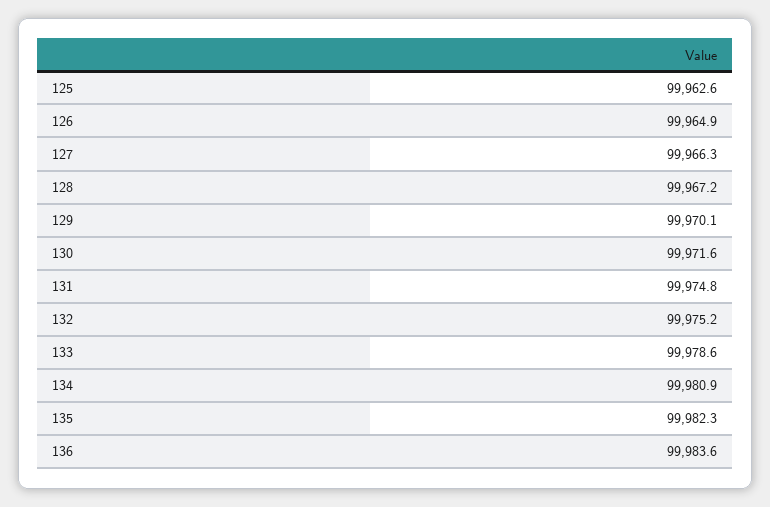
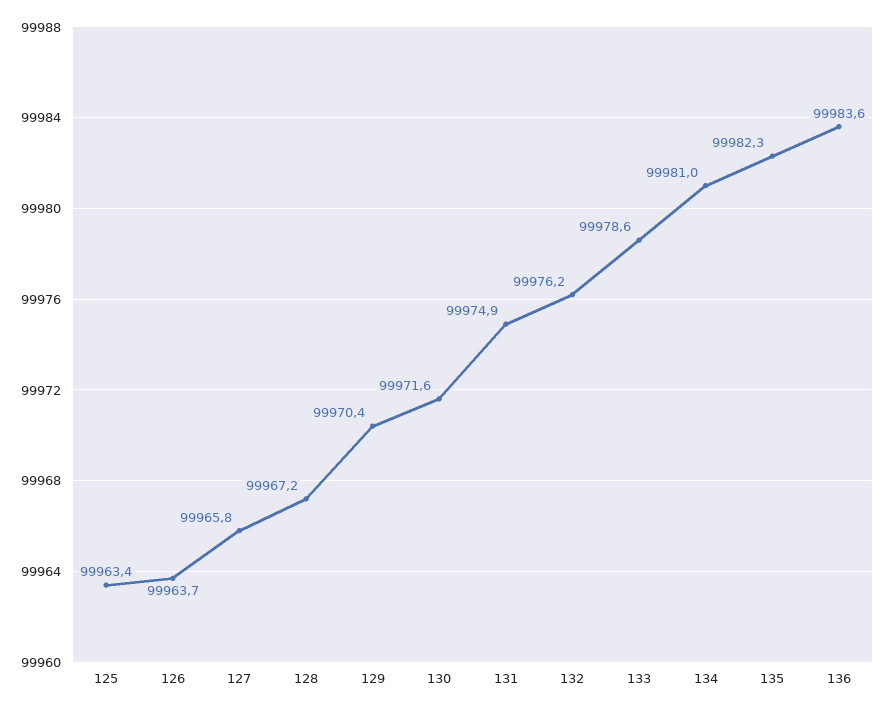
  {
-   "125": 99962.6,
+   "125": 99963.4,
-   "126": 99964.9,
+   "126": 99963.7,
-   "127": 99966.3,
+   "127": 99965.8,
    "128": 99967.2,
-   "129": 99970.1,
+   "129": 99970.4,
    "130": 99971.6,
-   "131": 99974.8,
+   "131": 99974.9,
-   "132": 99975.2,
+   "132": 99976.2,
    "133": 99978.6,
-   "134": 99980.9,
+   "134": 99981,
    "135": 99982.3,
    "136": 99983.6
  }

